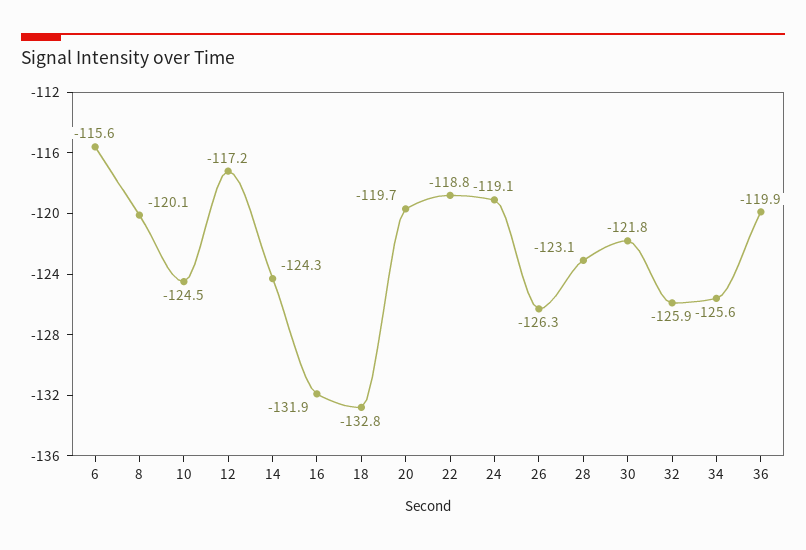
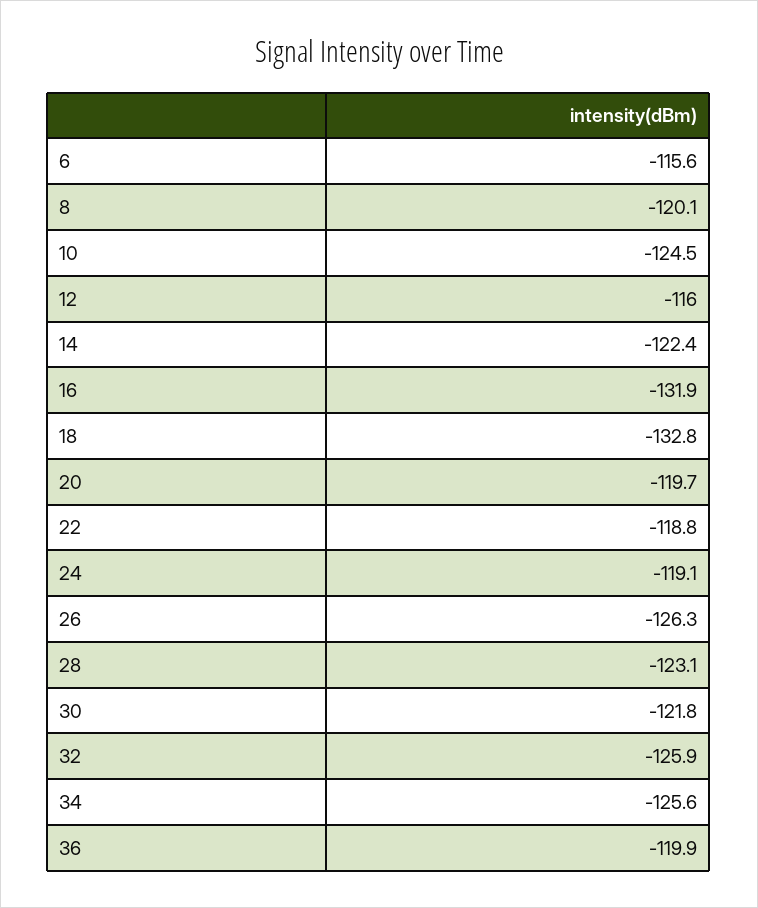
  {
    "6": -115.6,
    "8": -120.1,
    "10": -124.5,
-   "12": -117.2,
+   "12": -116,
-   "14": -124.3,
+   "14": -122.4,
    "16": -131.9,
    "18": -132.8,
    "20": -119.7,
    "22": -118.8,
    "24": -119.1,
    "26": -126.3,
    "28": -123.1,
    "30": -121.8,
    "32": -125.9,
    "34": -125.6,
    "36": -119.9
  }

